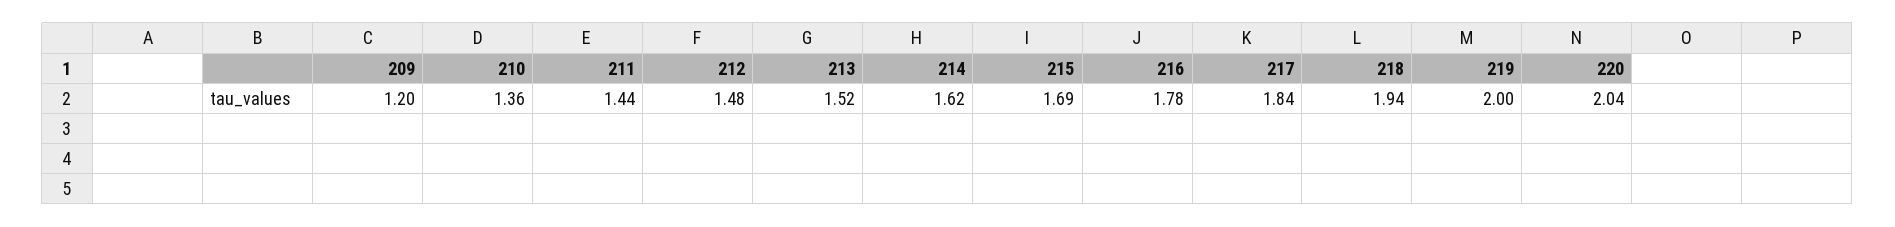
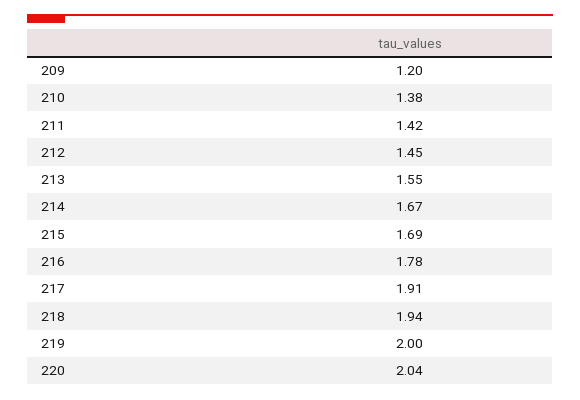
  {
    "209": 1.2,
-   "210": 1.36,
+   "210": 1.38,
-   "211": 1.44,
+   "211": 1.42,
-   "212": 1.48,
+   "212": 1.45,
-   "213": 1.52,
+   "213": 1.55,
-   "214": 1.62,
+   "214": 1.67,
    "215": 1.69,
    "216": 1.78,
-   "217": 1.84,
+   "217": 1.91,
    "218": 1.94,
    "219": 2,
    "220": 2.04
  }

